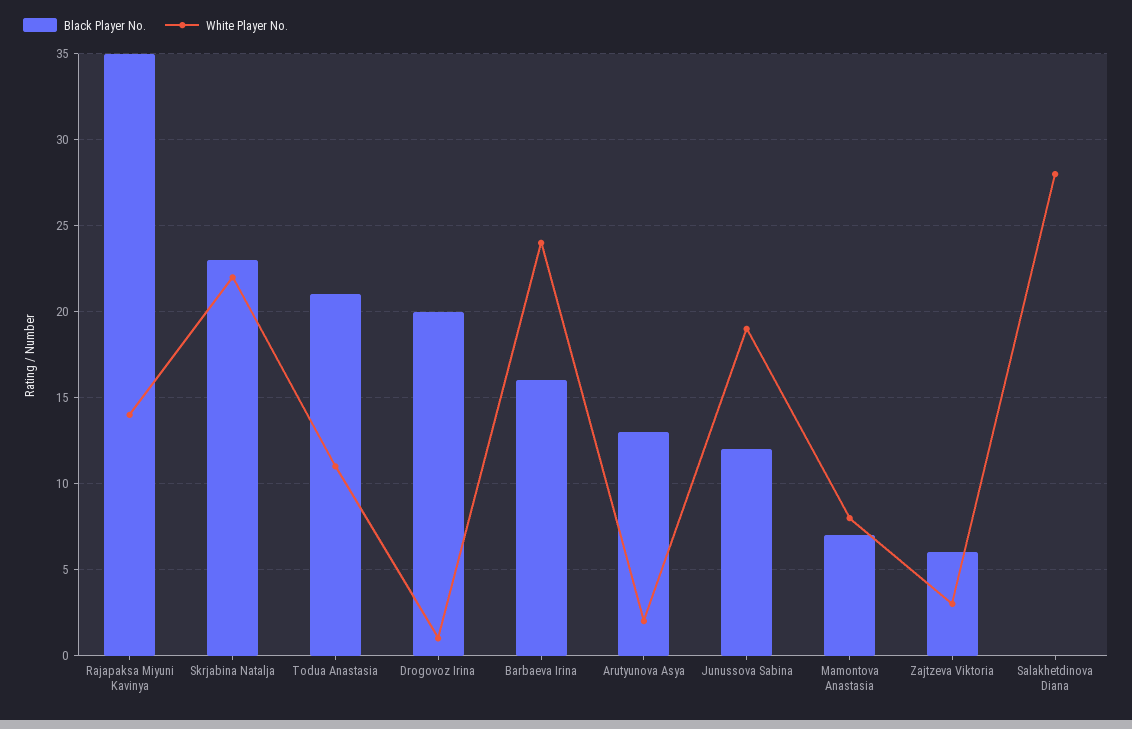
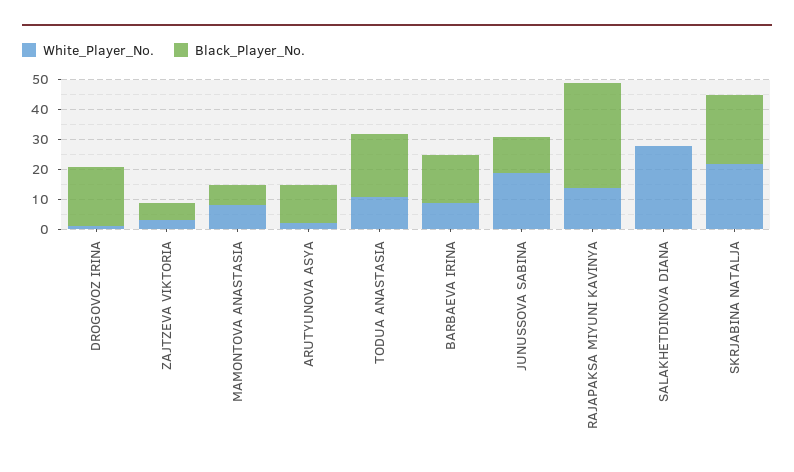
  {
    "Black Player No.": {
      "Rajapaksa Miyuni Kavinya": 35,
      "Skrjabina Natalja": 23,
      "Todua Anastasia": 21,
      "Drogovoz Irina": 20,
      "Barbaeva Irina": 16,
      "Arutyunova Asya": 13,
      "Junussova Sabina": 12,
      "Mamontova Anastasia": 7,
      "Zajtzeva Viktoria": 6,
      "Salakhetdinova Diana": 0
    },
    "White Player No.": {
      "Rajapaksa Miyuni Kavinya": 14,
      "Skrjabina Natalja": 22,
      "Todua Anastasia": 11,
      "Drogovoz Irina": 1,
-     "Barbaeva Irina": 24,
+     "Barbaeva Irina": 10,
      "Arutyunova Asya": 2,
      "Junussova Sabina": 19,
      "Mamontova Anastasia": 8,
      "Zajtzeva Viktoria": 3,
      "Salakhetdinova Diana": 28
    }
  }

